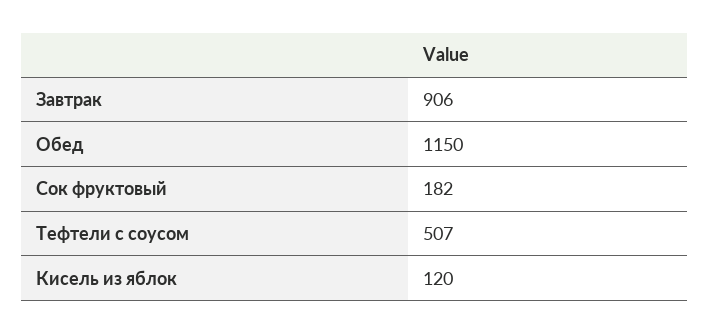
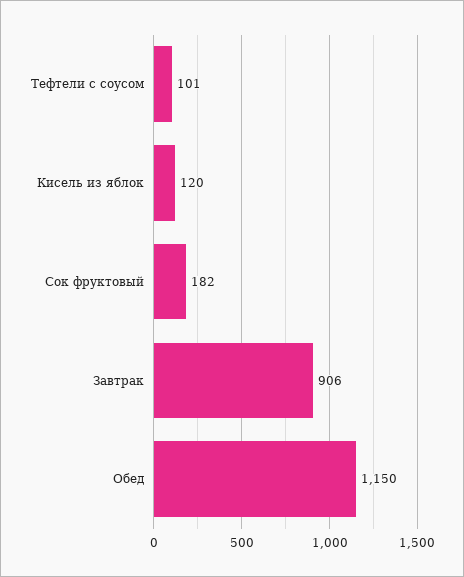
  {
    "Завтрак": 906,
    "Обед": 1150,
    "Сок фруктовый": 182,
-   "Тефтели с соусом": 507,
+   "Тефтели с соусом": 101,
    "Кисель из яблок": 120
  }

